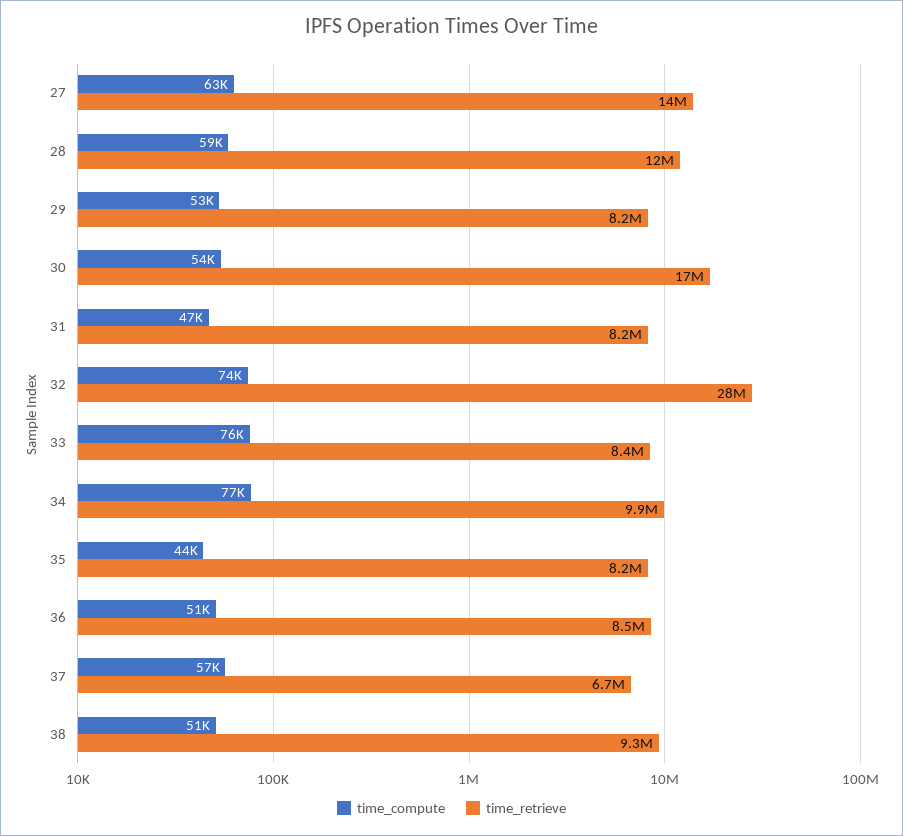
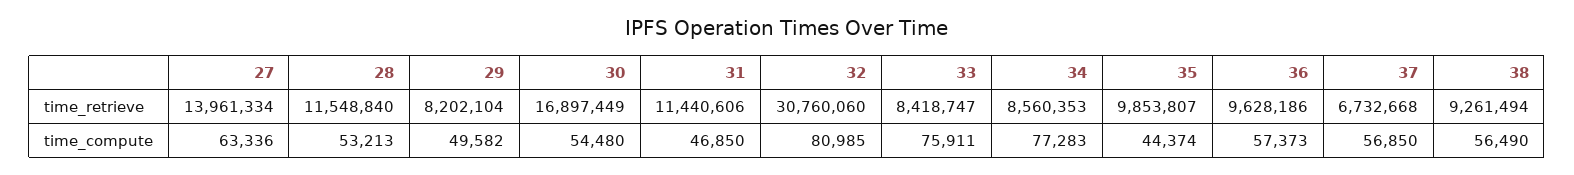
  {
    "time_compute": {
      "27": 63336,
-     "28": 59000,
+     "28": 53213,
-     "29": 53000,
+     "29": 49582,
      "30": 54480,
      "31": 46850,
-     "32": 74000,
+     "32": 80985,
      "33": 75911,
      "34": 77283,
      "35": 44374,
-     "36": 51000,
+     "36": 57373,
      "37": 56850,
-     "38": 51000
+     "38": 56490
    },
    "time_retrieve": {
      "27": 13961334,
      "28": 11548840,
      "29": 8202104,
      "30": 16897449,
-     "31": 8200000,
+     "31": 11440606,
-     "32": 28000000,
+     "32": 30760060,
      "33": 8418747,
-     "34": 9900000,
+     "34": 8560353,
-     "35": 8200000,
+     "35": 9853807,
-     "36": 8500000,
+     "36": 9628186,
      "37": 6732668,
      "38": 9261494
    }
  }

